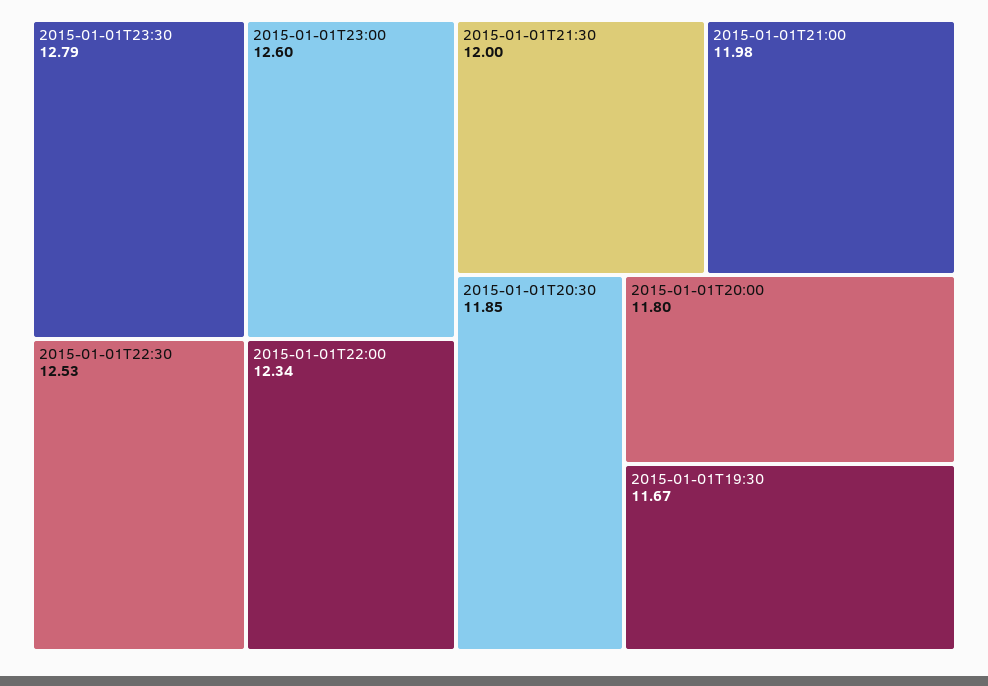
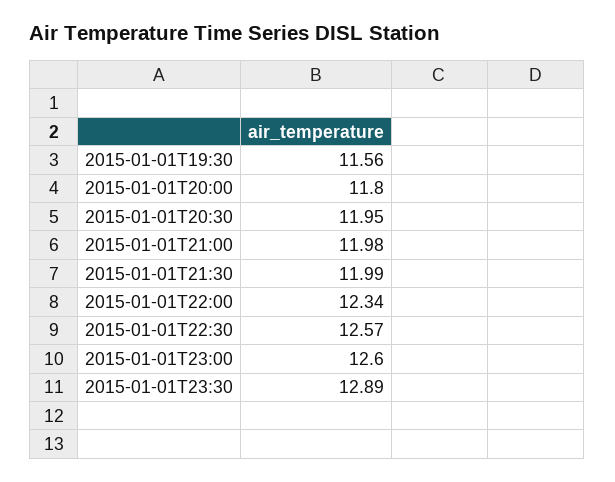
  {
-   "2015-01-01T23:30": 12.79,
+   "2015-01-01T23:30": 12.89,
    "2015-01-01T23:00": 12.6,
-   "2015-01-01T22:30": 12.53,
+   "2015-01-01T22:30": 12.57,
    "2015-01-01T22:00": 12.34,
-   "2015-01-01T21:30": 12,
+   "2015-01-01T21:30": 11.99,
    "2015-01-01T21:00": 11.98,
-   "2015-01-01T20:30": 11.85,
+   "2015-01-01T20:30": 11.95,
    "2015-01-01T20:00": 11.8,
-   "2015-01-01T19:30": 11.67
+   "2015-01-01T19:30": 11.56
  }

